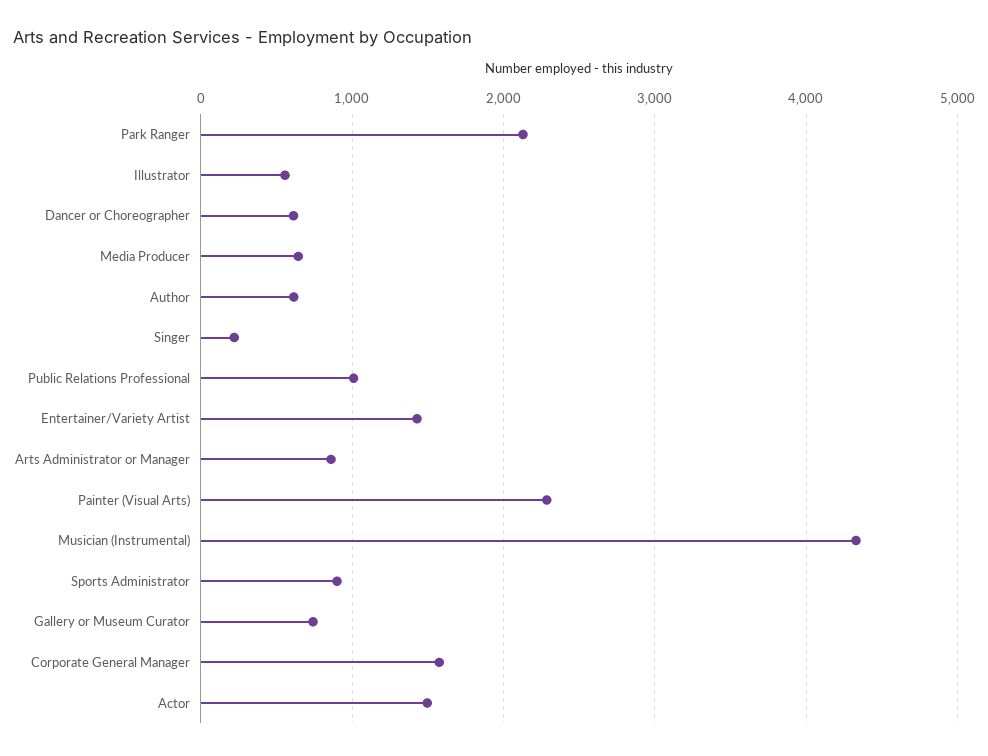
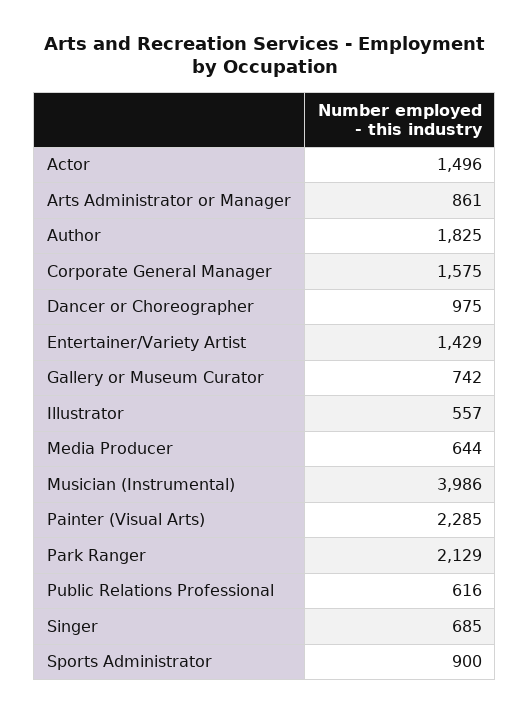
  {
    "Park Ranger": 2129,
    "Illustrator": 557,
-   "Dancer or Choreographer": 600,
+   "Dancer or Choreographer": 975,
    "Media Producer": 644,
-   "Author": 600,
+   "Author": 1825,
-   "Singer": 200,
+   "Singer": 685,
-   "Public Relations Professional": 1000,
+   "Public Relations Professional": 616,
    "Entertainer/Variety Artist": 1429,
    "Arts Administrator or Manager": 861,
    "Painter (Visual Arts)": 2285,
-   "Musician (Instrumental)": 4300,
+   "Musician (Instrumental)": 3986,
    "Sports Administrator": 900,
    "Gallery or Museum Curator": 742,
    "Corporate General Manager": 1575,
    "Actor": 1496
  }

